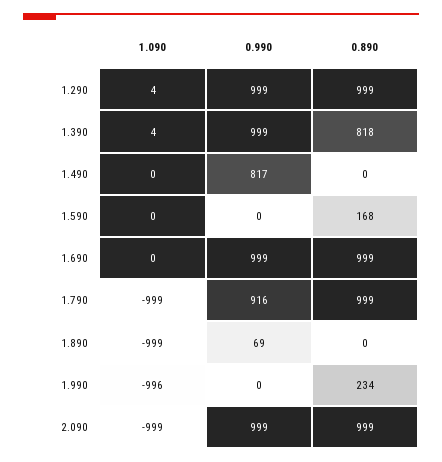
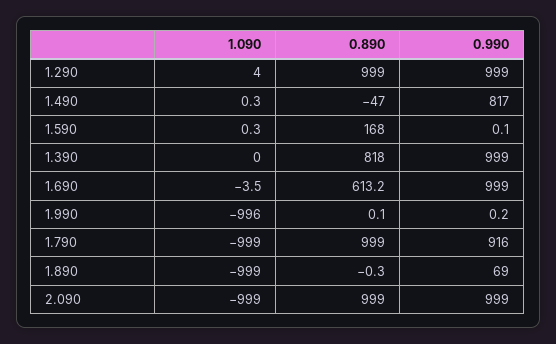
  {
    "1.090": {
      "1.290": 4,
-     "1.390": 4,
+     "1.390": 0,
      "1.490": 0.3,
      "1.590": 0.3,
-     "1.690": 0,
+     "1.690": -3.5,
      "1.790": -999,
      "1.890": -999,
      "1.990": -996,
      "2.090": -999
    },
    "0.990": {
      "1.290": 999,
      "1.390": 999,
      "1.490": 817,
      "1.590": 0.1,
      "1.690": 999,
      "1.790": 916,
      "1.890": 69,
      "1.990": 0.2,
      "2.090": 999
    },
    "0.890": {
      "1.290": 999,
      "1.390": 818,
-     "1.490": 0,
+     "1.490": -47,
      "1.590": 168,
-     "1.690": 999,
+     "1.690": 613.2,
      "1.790": 999,
      "1.890": -0.3,
-     "1.990": 234,
+     "1.990": 0.1,
      "2.090": 999
    }
  }

